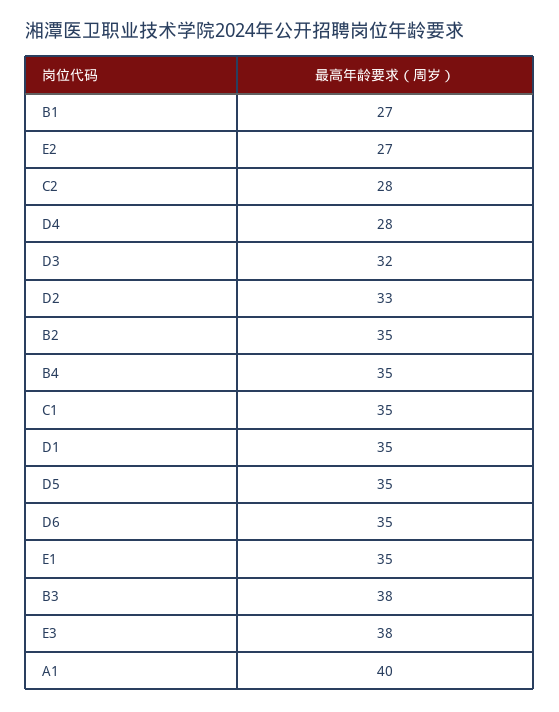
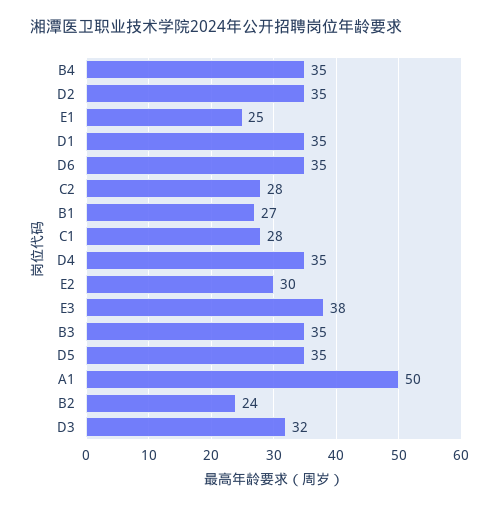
  {
    "B1": 27,
-   "E2": 27,
+   "E2": 30,
    "C2": 28,
-   "D4": 28,
+   "D4": 35,
    "D3": 32,
-   "D2": 33,
+   "D2": 35,
-   "B2": 35,
+   "B2": 24,
    "B4": 35,
-   "C1": 35,
+   "C1": 28,
    "D1": 35,
    "D5": 35,
    "D6": 35,
-   "E1": 35,
+   "E1": 25,
-   "B3": 38,
+   "B3": 35,
    "E3": 38,
-   "A1": 40
+   "A1": 50
  }

